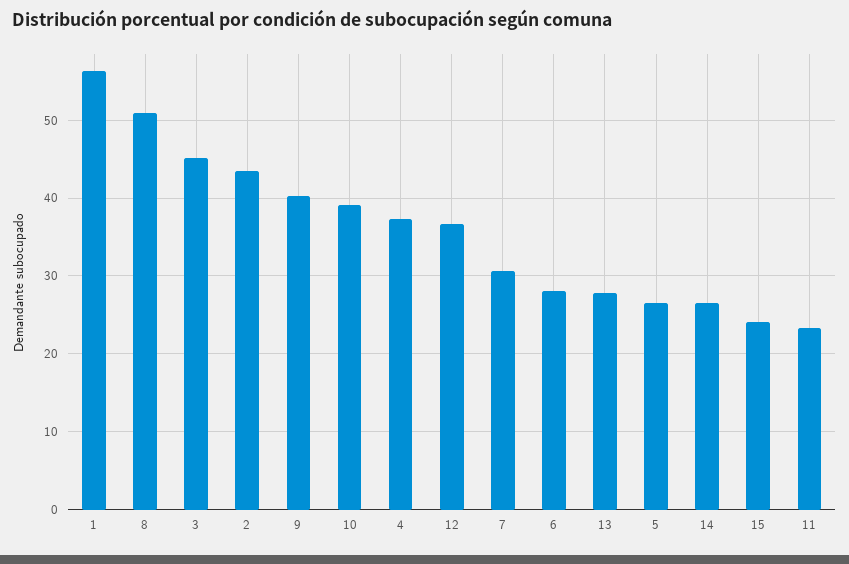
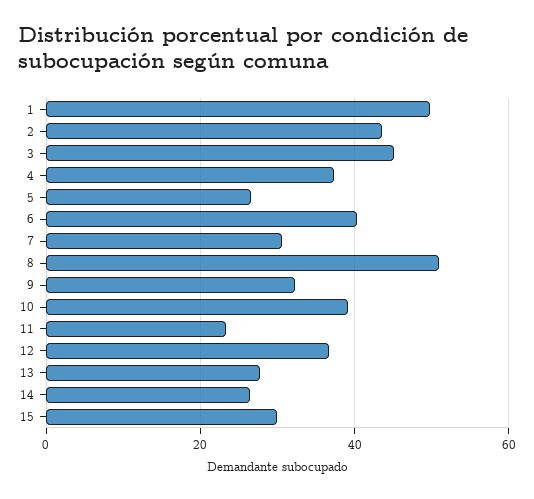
  {
-   "1": 56,
+   "1": 50,
    "8": 51,
    "3": 45,
    "2": 43,
-   "9": 40,
+   "9": 32,
    "10": 39,
    "4": 37,
    "12": 37,
    "7": 31,
-   "6": 28,
+   "6": 40,
    "13": 28,
    "5": 27,
    "14": 26,
-   "15": 24,
+   "15": 30,
    "11": 23
  }

